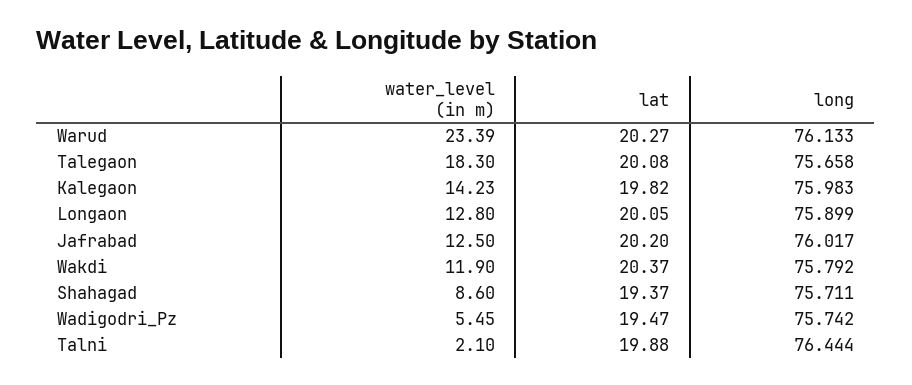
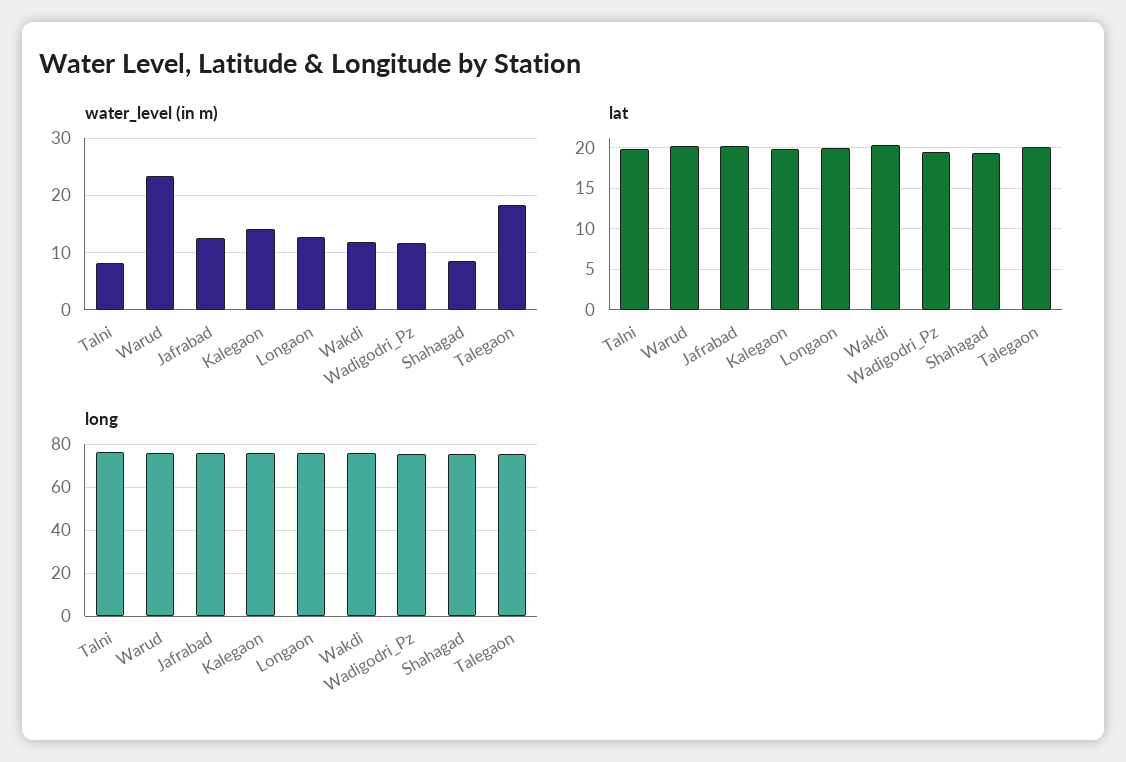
  {
    "water_level (in m)": {
      "Warud": 23.39,
      "Talegaon": 18.3,
      "Kalegaon": 14.23,
      "Longaon": 12.8,
      "Jafrabad": 12.5,
      "Wakdi": 11.9,
      "Shahagad": 8.6,
-     "Wadigodri_Pz": 5.45,
+     "Wadigodri_Pz": 12,
-     "Talni": 2.1
+     "Talni": 8
    },
    "lat": {
      "Warud": 20.27,
      "Talegaon": 20.08,
      "Kalegaon": 19.82,
      "Longaon": 20.05,
      "Jafrabad": 20.2,
      "Wakdi": 20.37,
      "Shahagad": 19.37,
      "Wadigodri_Pz": 19.47,
      "Talni": 19.88
    },
    "long": {
      "Warud": 76.133,
      "Talegaon": 75.658,
      "Kalegaon": 75.983,
      "Longaon": 75.899,
      "Jafrabad": 76.017,
      "Wakdi": 75.792,
      "Shahagad": 75.711,
      "Wadigodri_Pz": 75.742,
      "Talni": 76.444
    }
  }

